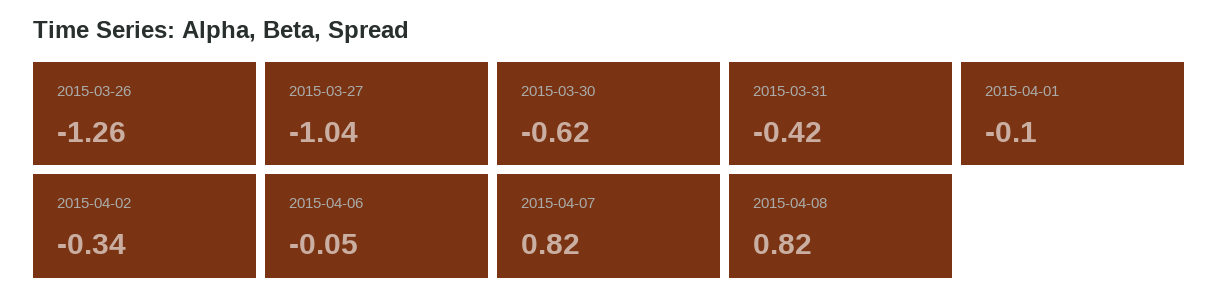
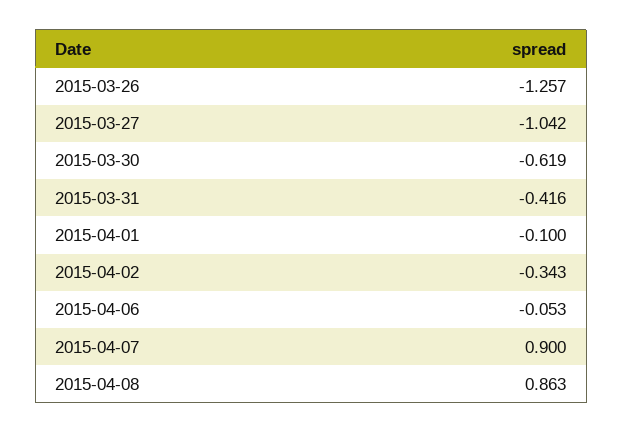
  {
    "2015-03-26": -1.257,
    "2015-03-27": -1.042,
    "2015-03-30": -0.619,
    "2015-03-31": -0.416,
    "2015-04-01": -0.1,
    "2015-04-02": -0.343,
    "2015-04-06": -0.053,
-   "2015-04-07": 0.82,
+   "2015-04-07": 0.9,
-   "2015-04-08": 0.82
+   "2015-04-08": 0.863
  }

